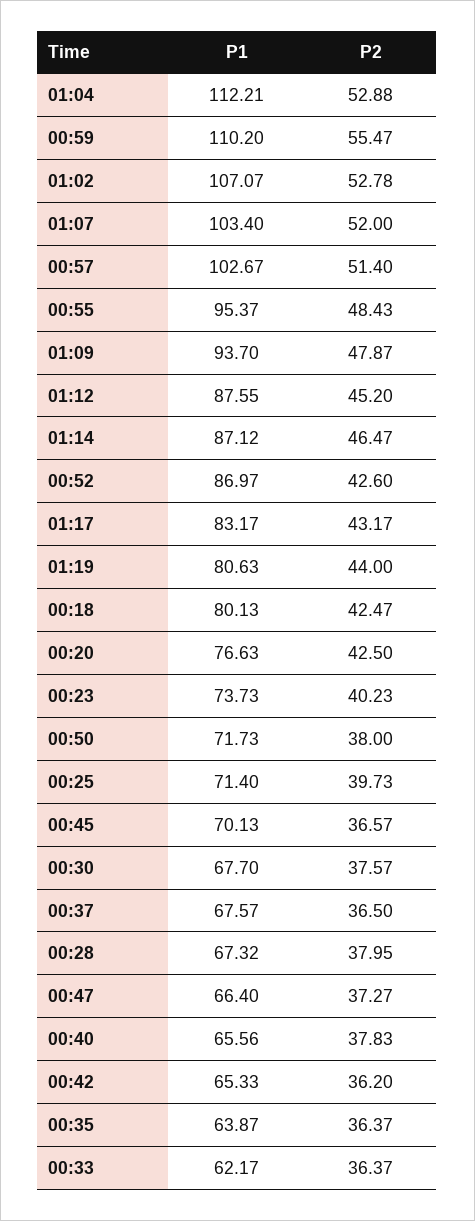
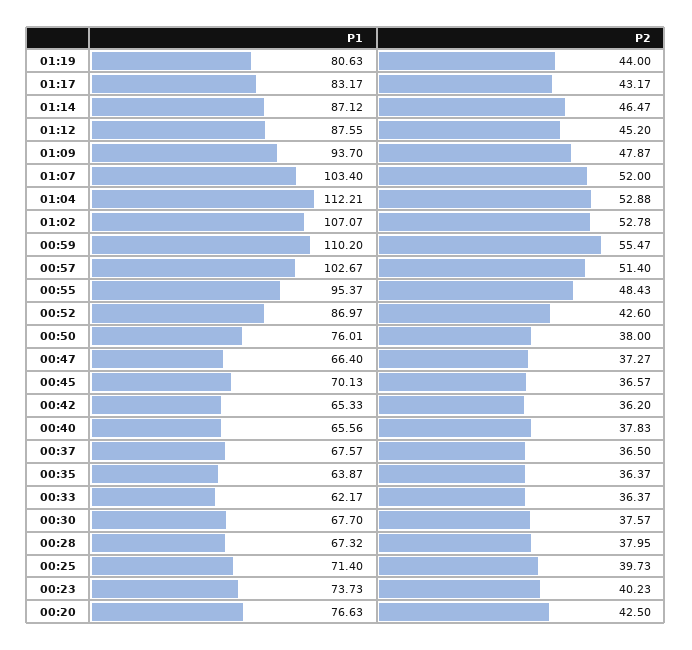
  {
    "P1": {
      "01:04": 112.21,
      "00:59": 110.2,
      "01:02": 107.07,
      "01:07": 103.4,
      "00:57": 102.67,
      "00:55": 95.37,
      "01:09": 93.7,
      "01:12": 87.55,
      "01:14": 87.12,
      "00:52": 86.97,
      "01:17": 83.17,
      "01:19": 80.63,
-     "00:18": 80.13,
      "00:20": 76.63,
      "00:23": 73.73,
-     "00:50": 71.73,
+     "00:50": 76.01,
      "00:25": 71.4,
      "00:45": 70.13,
      "00:30": 67.7,
      "00:37": 67.57,
      "00:28": 67.32,
      "00:47": 66.4,
      "00:40": 65.56,
      "00:42": 65.33,
      "00:35": 63.87,
      "00:33": 62.17
    },
    "P2": {
      "01:04": 52.88,
      "00:59": 55.47,
      "01:02": 52.78,
      "01:07": 52,
      "00:57": 51.4,
      "00:55": 48.43,
      "01:09": 47.87,
      "01:12": 45.2,
      "01:14": 46.47,
      "00:52": 42.6,
      "01:17": 43.17,
      "01:19": 44,
-     "00:18": 42.47,
      "00:20": 42.5,
      "00:23": 40.23,
      "00:50": 38,
      "00:25": 39.73,
      "00:45": 36.57,
      "00:30": 37.57,
      "00:37": 36.5,
      "00:28": 37.95,
      "00:47": 37.27,
      "00:40": 37.83,
      "00:42": 36.2,
      "00:35": 36.37,
      "00:33": 36.37
    }
  }

